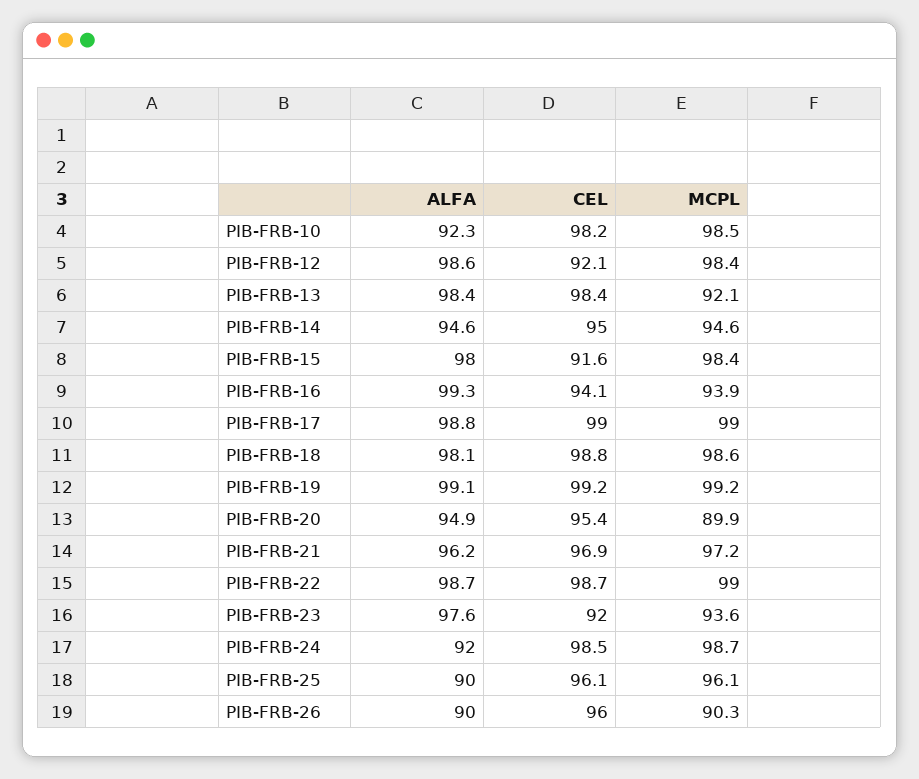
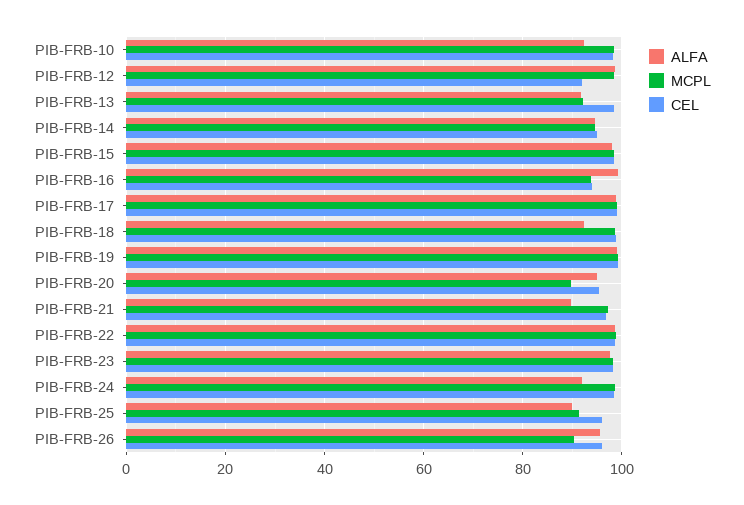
  {
    "ALFA": {
      "PIB-FRB-10": 92.3,
      "PIB-FRB-12": 98.6,
-     "PIB-FRB-13": 98.4,
+     "PIB-FRB-13": 92,
      "PIB-FRB-14": 94.6,
      "PIB-FRB-15": 98,
      "PIB-FRB-16": 99.3,
      "PIB-FRB-17": 98.8,
-     "PIB-FRB-18": 98.1,
+     "PIB-FRB-18": 92,
      "PIB-FRB-19": 99.1,
      "PIB-FRB-20": 94.9,
-     "PIB-FRB-21": 96.2,
+     "PIB-FRB-21": 90,
      "PIB-FRB-22": 98.7,
      "PIB-FRB-23": 97.6,
      "PIB-FRB-24": 92,
      "PIB-FRB-25": 90,
-     "PIB-FRB-26": 90
+     "PIB-FRB-26": 96
    },
    "CEL": {
      "PIB-FRB-10": 98.2,
      "PIB-FRB-12": 92.1,
      "PIB-FRB-13": 98.4,
      "PIB-FRB-14": 95,
-     "PIB-FRB-15": 91.6,
+     "PIB-FRB-15": 98,
      "PIB-FRB-16": 94.1,
      "PIB-FRB-17": 99,
      "PIB-FRB-18": 98.8,
      "PIB-FRB-19": 99.2,
      "PIB-FRB-20": 95.4,
      "PIB-FRB-21": 96.9,
      "PIB-FRB-22": 98.7,
-     "PIB-FRB-23": 92,
+     "PIB-FRB-23": 98,
      "PIB-FRB-24": 98.5,
      "PIB-FRB-25": 96.1,
      "PIB-FRB-26": 96
    },
    "MCPL": {
      "PIB-FRB-10": 98.5,
      "PIB-FRB-12": 98.4,
      "PIB-FRB-13": 92.1,
      "PIB-FRB-14": 94.6,
      "PIB-FRB-15": 98.4,
      "PIB-FRB-16": 93.9,
      "PIB-FRB-17": 99,
      "PIB-FRB-18": 98.6,
      "PIB-FRB-19": 99.2,
      "PIB-FRB-20": 89.9,
      "PIB-FRB-21": 97.2,
      "PIB-FRB-22": 99,
-     "PIB-FRB-23": 93.6,
+     "PIB-FRB-23": 98,
      "PIB-FRB-24": 98.7,
-     "PIB-FRB-25": 96.1,
+     "PIB-FRB-25": 92,
      "PIB-FRB-26": 90.3
    }
  }

